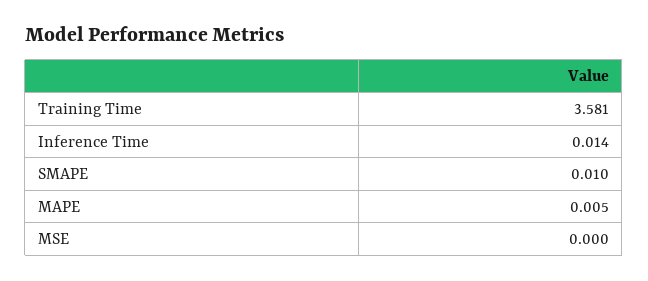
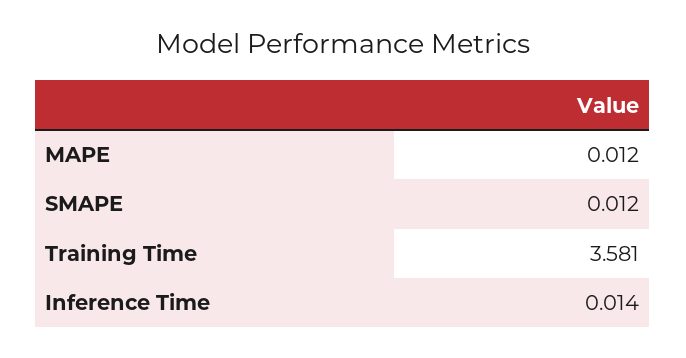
  {
    "Training Time": 3.581,
    "Inference Time": 0.014,
-   "SMAPE": 0.01,
+   "SMAPE": 0.012,
-   "MAPE": 0.005,
+   "MAPE": 0.012
-   "MSE": 0
  }

